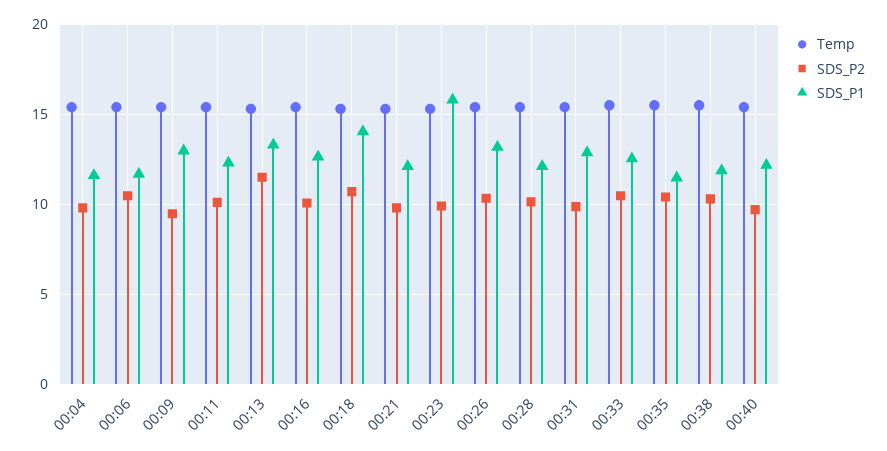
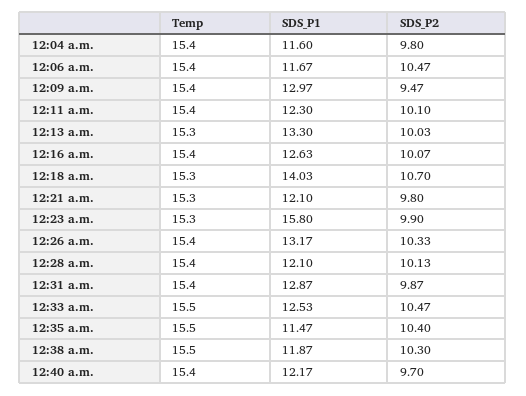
  {
    "Temp": {
      "00:04": 15.4,
      "00:06": 15.4,
      "00:09": 15.4,
      "00:11": 15.4,
      "00:13": 15.3,
      "00:16": 15.4,
      "00:18": 15.3,
      "00:21": 15.3,
      "00:23": 15.3,
      "00:26": 15.4,
      "00:28": 15.4,
      "00:31": 15.4,
      "00:33": 15.5,
      "00:35": 15.5,
      "00:38": 15.5,
      "00:40": 15.4
    },
    "SDS_P2": {
      "00:04": 9.8,
      "00:06": 10.47,
      "00:09": 9.47,
      "00:11": 10.1,
-     "00:13": 11.5,
+     "00:13": 10.03,
      "00:16": 10.07,
      "00:18": 10.7,
      "00:21": 9.8,
      "00:23": 9.9,
      "00:26": 10.33,
      "00:28": 10.13,
      "00:31": 9.87,
      "00:33": 10.47,
      "00:35": 10.4,
      "00:38": 10.3,
      "00:40": 9.7
    },
    "SDS_P1": {
      "00:04": 11.6,
      "00:06": 11.67,
      "00:09": 12.97,
      "00:11": 12.3,
      "00:13": 13.3,
      "00:16": 12.63,
      "00:18": 14.03,
      "00:21": 12.1,
      "00:23": 15.8,
      "00:26": 13.17,
      "00:28": 12.1,
      "00:31": 12.87,
      "00:33": 12.53,
      "00:35": 11.47,
      "00:38": 11.87,
      "00:40": 12.17
    }
  }

